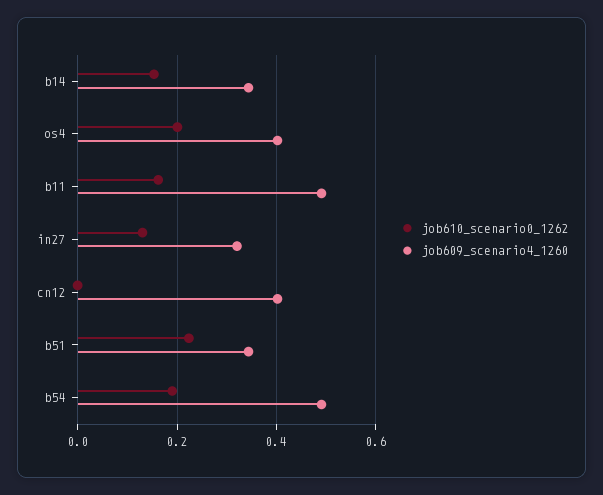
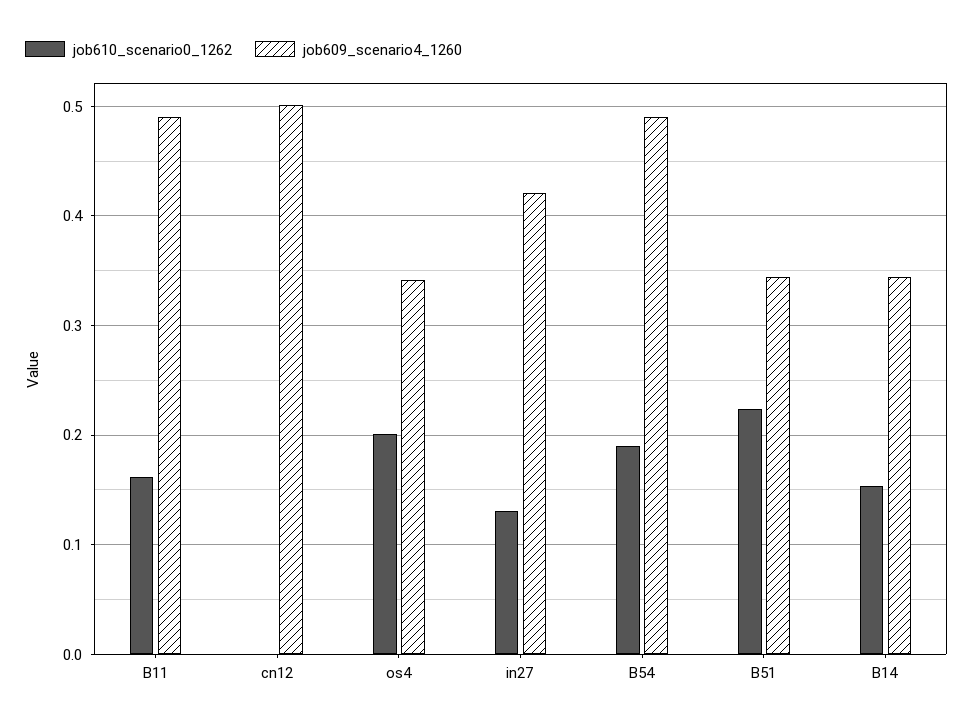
  {
    "job610_scenario0_1262": {
      "b14": 0.15,
      "os4": 0.2,
      "b11": 0.16,
      "in27": 0.13,
      "cn12": 0,
      "b51": 0.22,
      "b54": 0.19
    },
    "job609_scenario4_1260": {
      "b14": 0.34,
-     "os4": 0.4,
+     "os4": 0.34,
      "b11": 0.49,
-     "in27": 0.32,
+     "in27": 0.42,
-     "cn12": 0.4,
+     "cn12": 0.5,
      "b51": 0.34,
      "b54": 0.49
    }
  }

